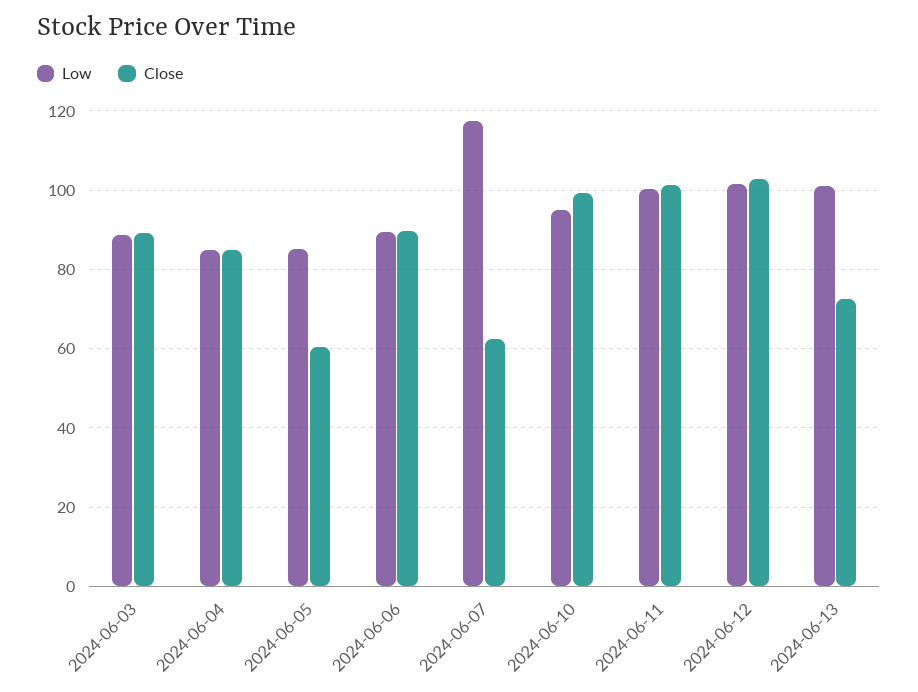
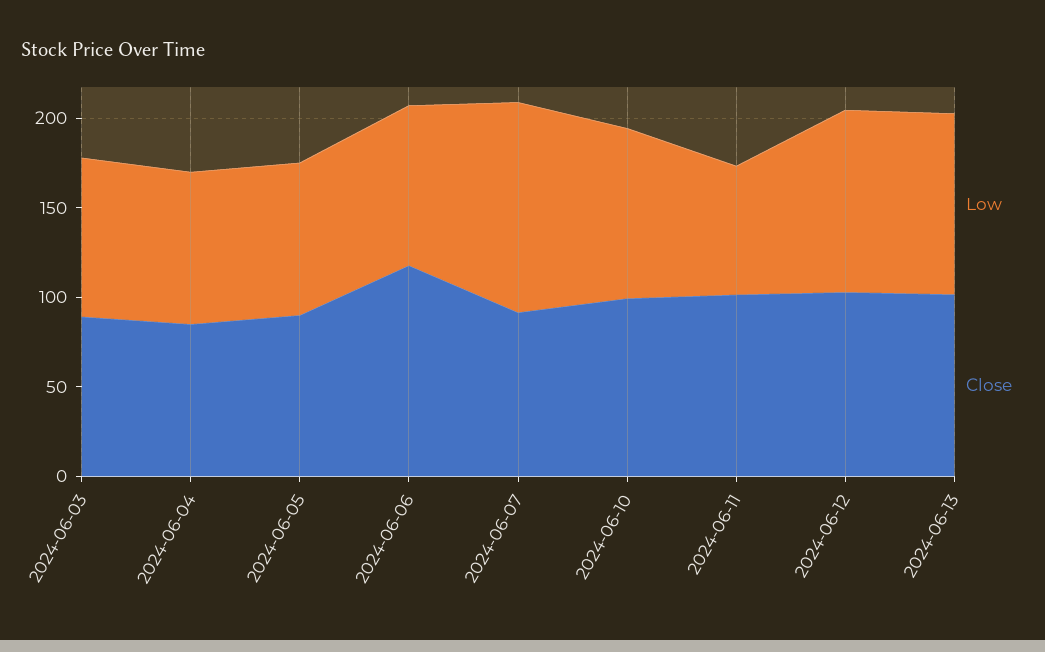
  {
    "Low": {
      "2024-06-03": 88,
      "2024-06-04": 86,
      "2024-06-05": 86,
      "2024-06-06": 90,
      "2024-06-07": 118,
      "2024-06-10": 96,
-     "2024-06-11": 100,
+     "2024-06-11": 70,
      "2024-06-12": 102,
      "2024-06-13": 102
    },
    "Close": {
      "2024-06-03": 90,
      "2024-06-04": 86,
-     "2024-06-05": 60,
+     "2024-06-05": 90,
-     "2024-06-06": 90,
+     "2024-06-06": 120,
-     "2024-06-07": 62,
+     "2024-06-07": 90,
      "2024-06-10": 100,
      "2024-06-11": 102,
      "2024-06-12": 102,
-     "2024-06-13": 72
+     "2024-06-13": 100
    }
  }

